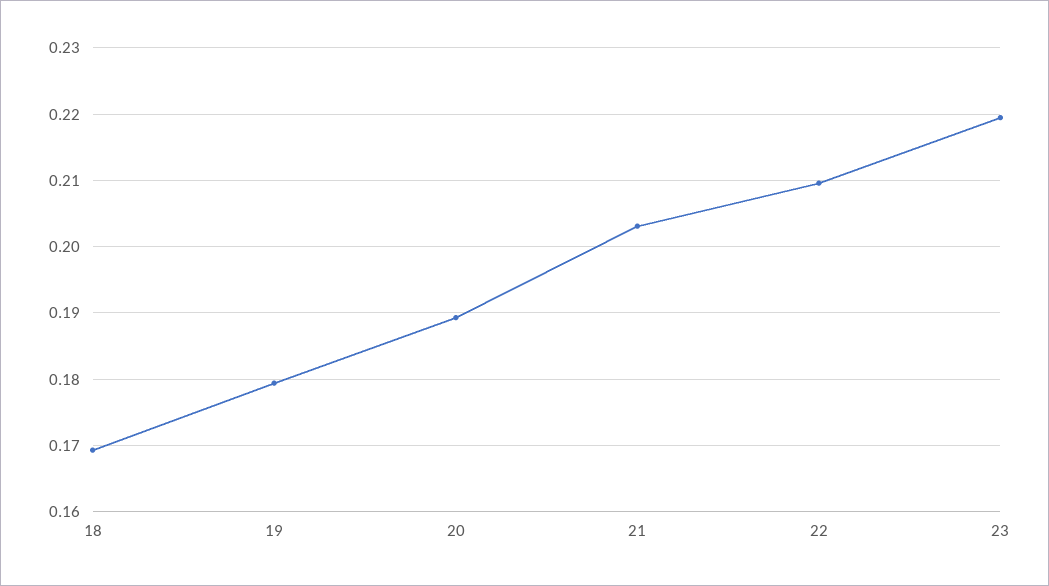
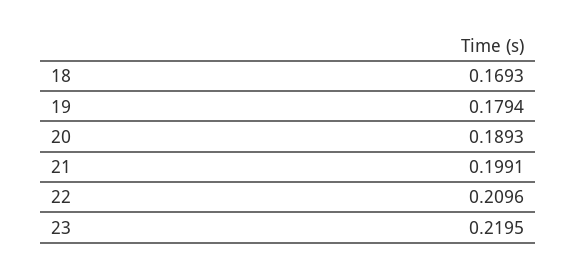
  {
    "18": 0.1693,
    "19": 0.1794,
    "20": 0.1893,
-   "21": 0.203,
+   "21": 0.1991,
    "22": 0.2096,
    "23": 0.2195
  }

